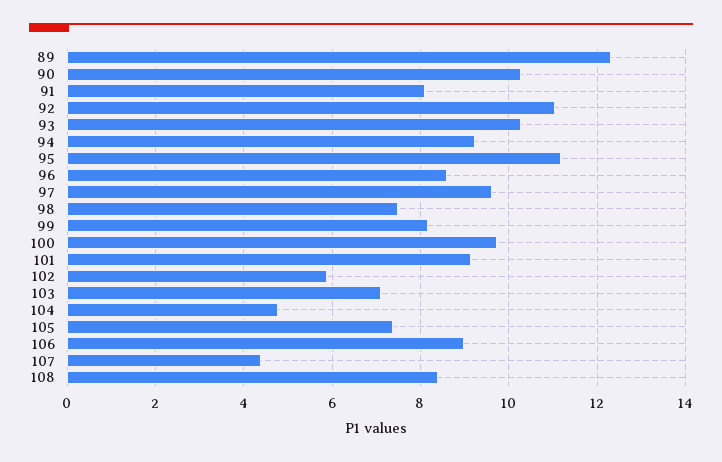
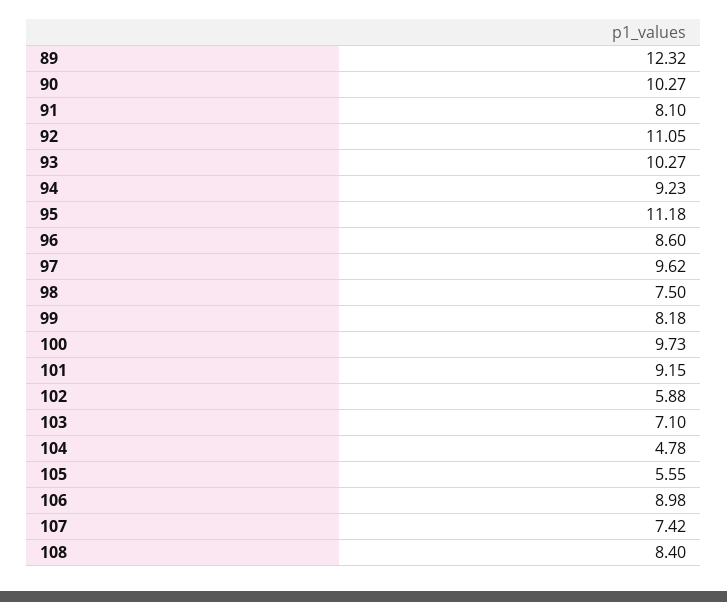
  {
    "89": 12.32,
    "90": 10.27,
    "91": 8.1,
    "92": 11.05,
    "93": 10.27,
    "94": 9.23,
    "95": 11.18,
    "96": 8.6,
    "97": 9.62,
    "98": 7.5,
    "99": 8.18,
    "100": 9.73,
    "101": 9.15,
    "102": 5.88,
    "103": 7.1,
    "104": 4.78,
-   "105": 7.4,
+   "105": 5.55,
    "106": 8.98,
-   "107": 4.4,
+   "107": 7.42,
    "108": 8.4
  }

